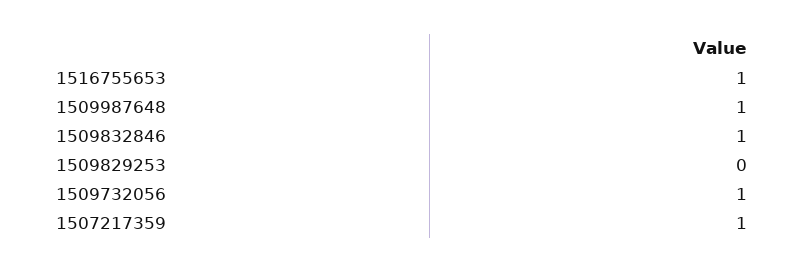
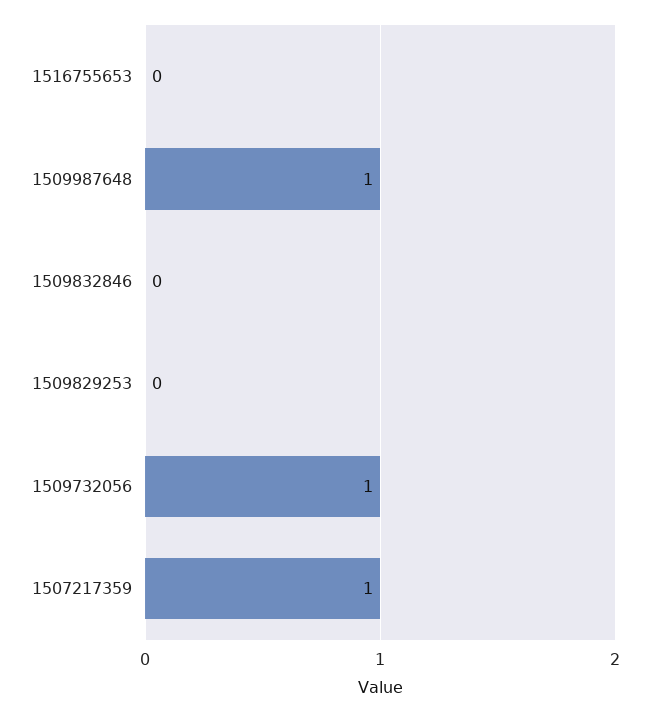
  {
-   "1516755653": 1,
+   "1516755653": 0,
    "1509987648": 1,
-   "1509832846": 1,
+   "1509832846": 0,
    "1509829253": 0,
    "1509732056": 1,
    "1507217359": 1
  }

